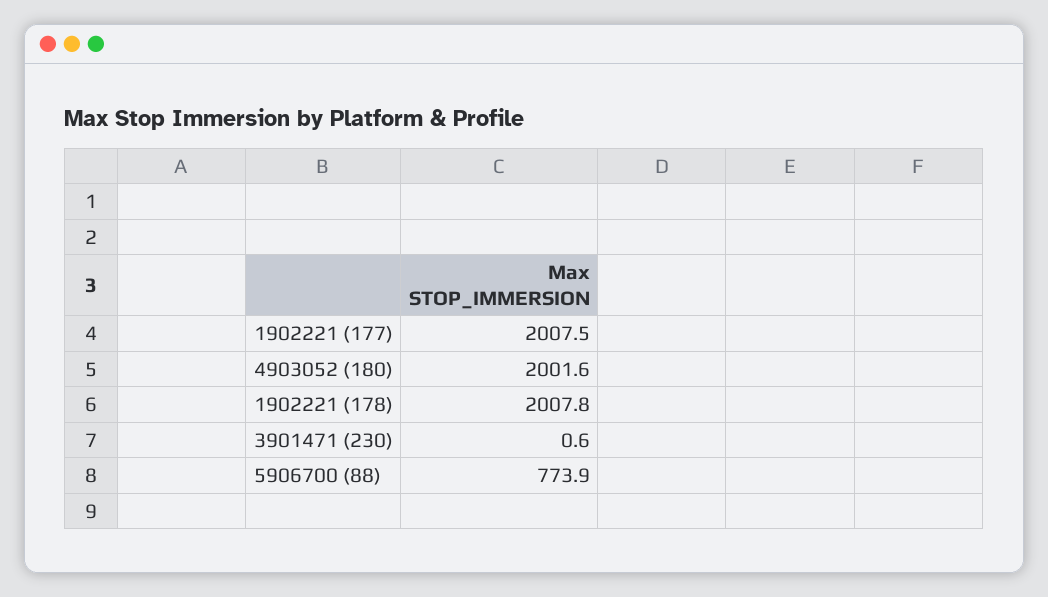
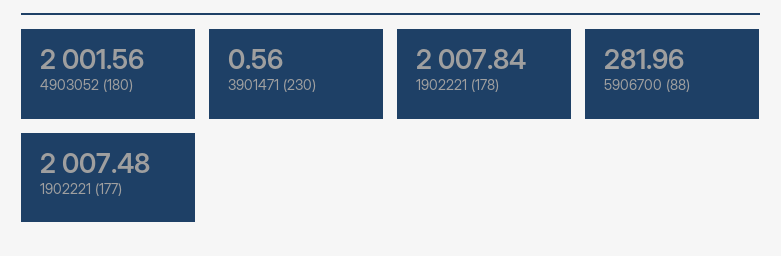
  {
    "1902221 (177)": 2007.48,
    "4903052 (180)": 2001.56,
    "1902221 (178)": 2007.84,
    "3901471 (230)": 0.56,
-   "5906700 (88)": 773.9
+   "5906700 (88)": 281.96
  }

